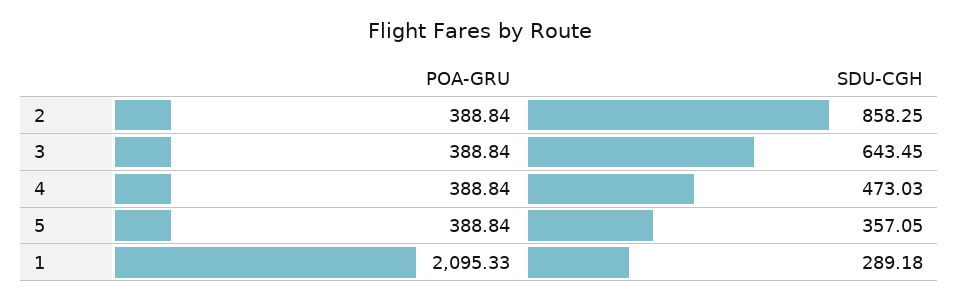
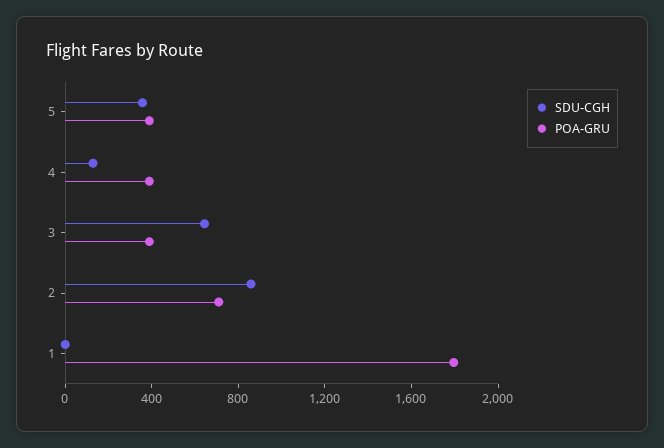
  {
    "POA-GRU": {
-     "2": 388.84,
+     "2": 700,
      "3": 388.84,
      "4": 388.84,
      "5": 388.84,
-     "1": 2095.33
+     "1": 1800
    },
    "SDU-CGH": {
      "2": 858.25,
      "3": 643.45,
-     "4": 473.03,
+     "4": 100,
      "5": 357.05,
-     "1": 289.18
+     "1": 0
    }
  }

